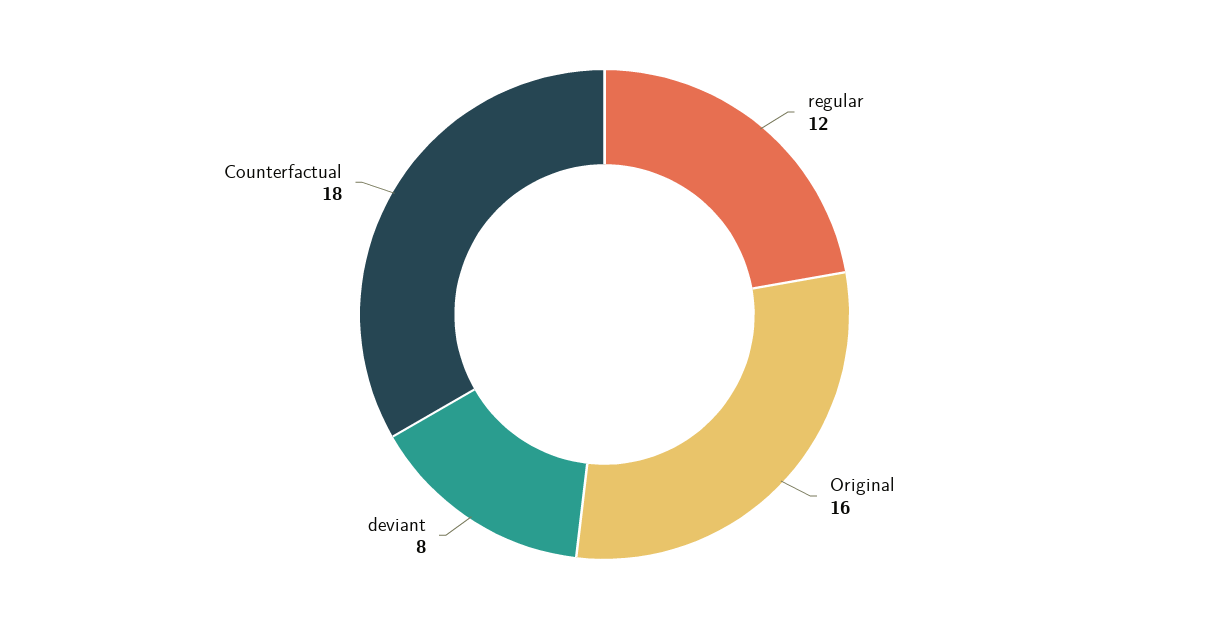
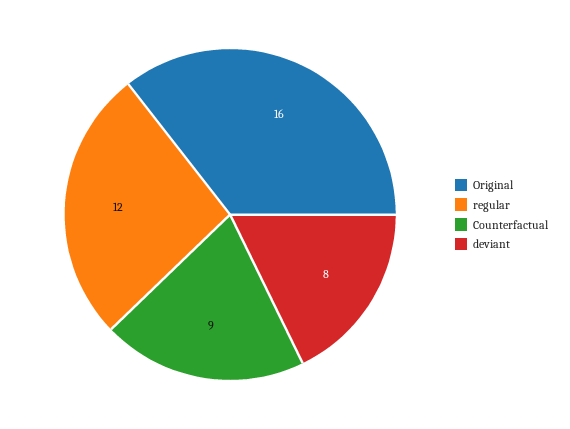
  {
    "regular": 12,
    "Original": 16,
    "deviant": 8,
-   "Counterfactual": 18
+   "Counterfactual": 9
  }

